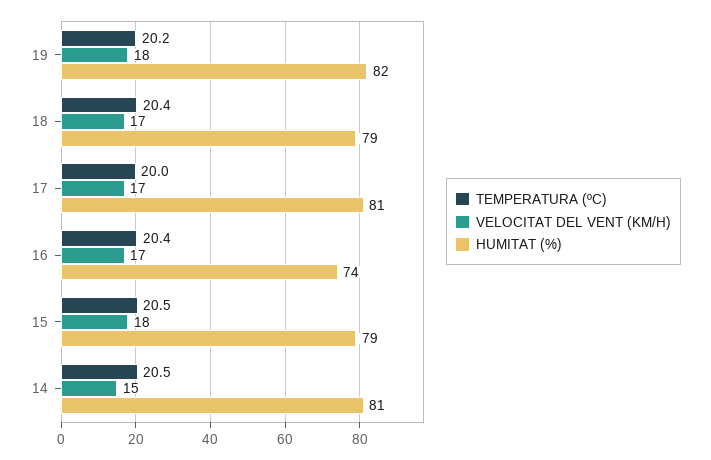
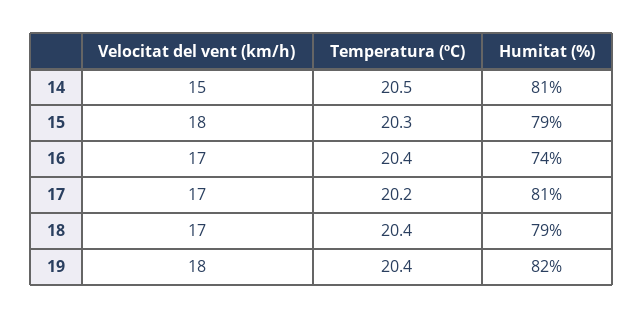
  {
    "TEMPERATURA (ºC)": {
-     "19": 20.2,
+     "19": 20.4,
      "18": 20.4,
-     "17": 20,
+     "17": 20.2,
      "16": 20.4,
-     "15": 20.5,
+     "15": 20.3,
      "14": 20.5
    },
    "VELOCITAT DEL VENT (KM/H)": {
      "19": 18,
      "18": 17,
      "17": 17,
      "16": 17,
      "15": 18,
      "14": 15
    },
    "HUMITAT (%)": {
      "19": 82,
      "18": 79,
      "17": 81,
      "16": 74,
      "15": 79,
      "14": 81
    }
  }

